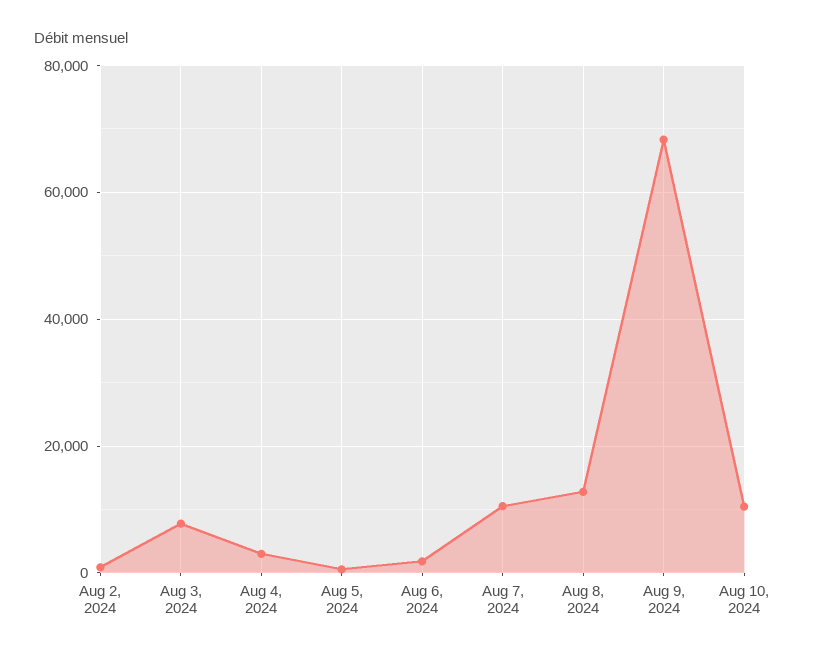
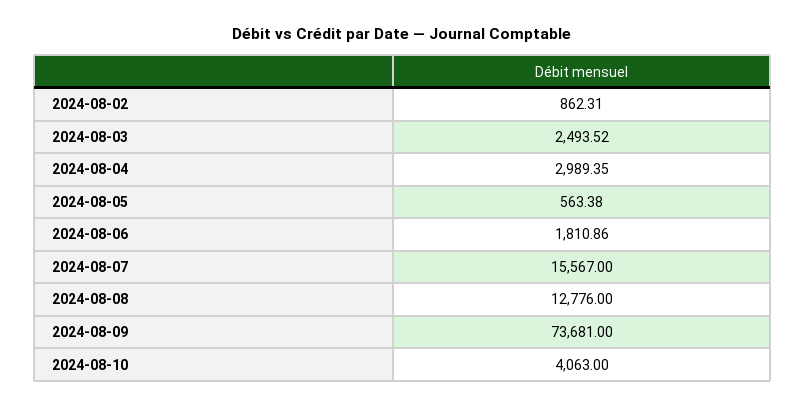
  {
    "Aug 2, 2024": 862.31,
-   "Aug 3, 2024": 8000,
+   "Aug 3, 2024": 2493.52,
    "Aug 4, 2024": 2989.35,
    "Aug 5, 2024": 563.38,
    "Aug 6, 2024": 1810.86,
-   "Aug 7, 2024": 10000,
+   "Aug 7, 2024": 15567,
    "Aug 8, 2024": 12776,
-   "Aug 9, 2024": 68000,
+   "Aug 9, 2024": 73681,
-   "Aug 10, 2024": 10000
+   "Aug 10, 2024": 4063
  }

